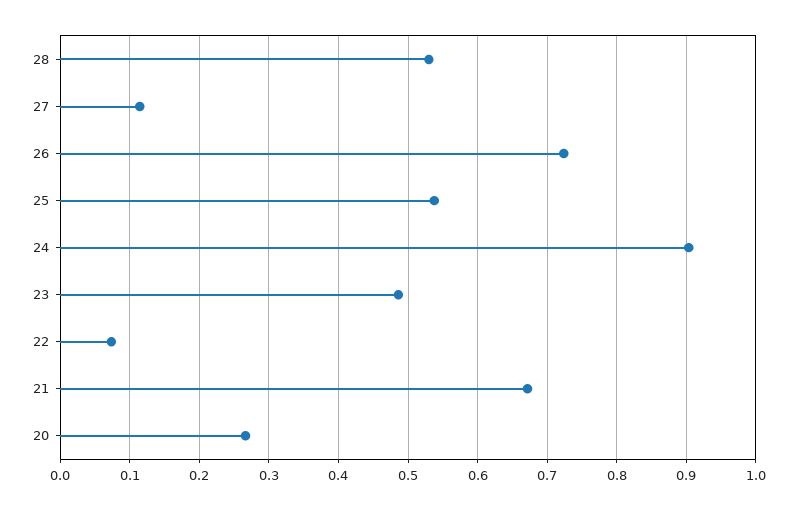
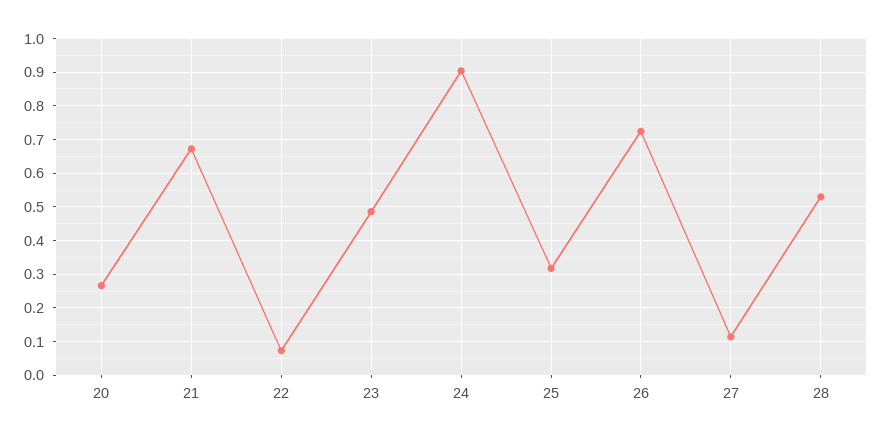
  {
    "28": 0.53,
    "27": 0.11,
    "26": 0.72,
-   "25": 0.54,
+   "25": 0.32,
    "24": 0.9,
    "23": 0.49,
    "22": 0.07,
    "21": 0.67,
    "20": 0.27
  }

